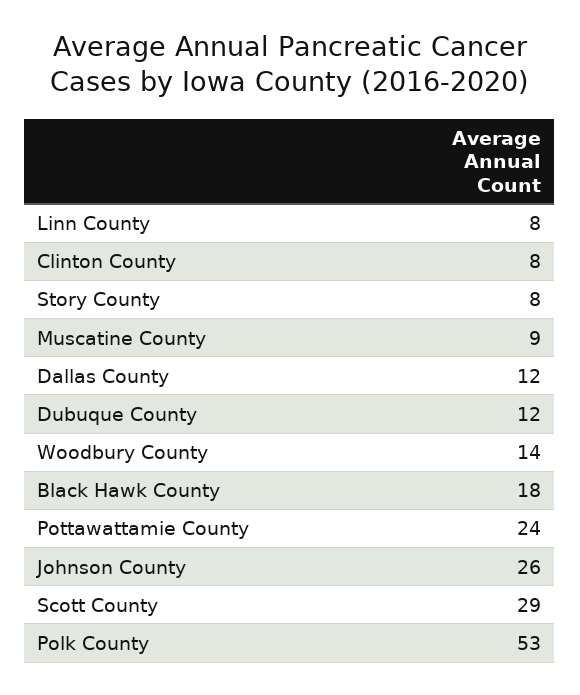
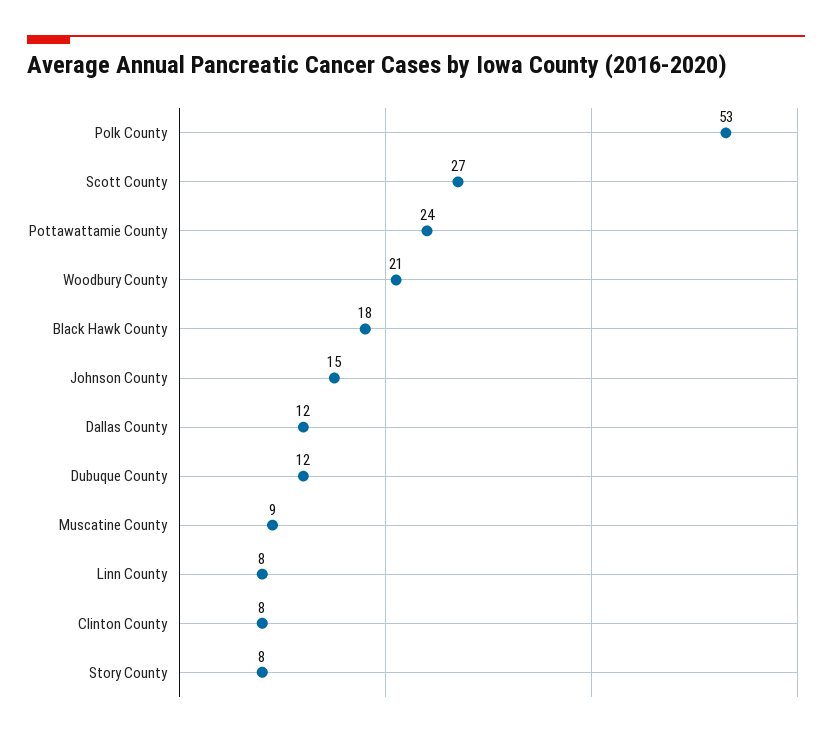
  {
    "Linn County": 8,
    "Clinton County": 8,
    "Story County": 8,
    "Muscatine County": 9,
    "Dallas County": 12,
    "Dubuque County": 12,
-   "Woodbury County": 14,
+   "Woodbury County": 21,
    "Black Hawk County": 18,
    "Pottawattamie County": 24,
-   "Johnson County": 26,
+   "Johnson County": 15,
-   "Scott County": 29,
+   "Scott County": 27,
    "Polk County": 53
  }

